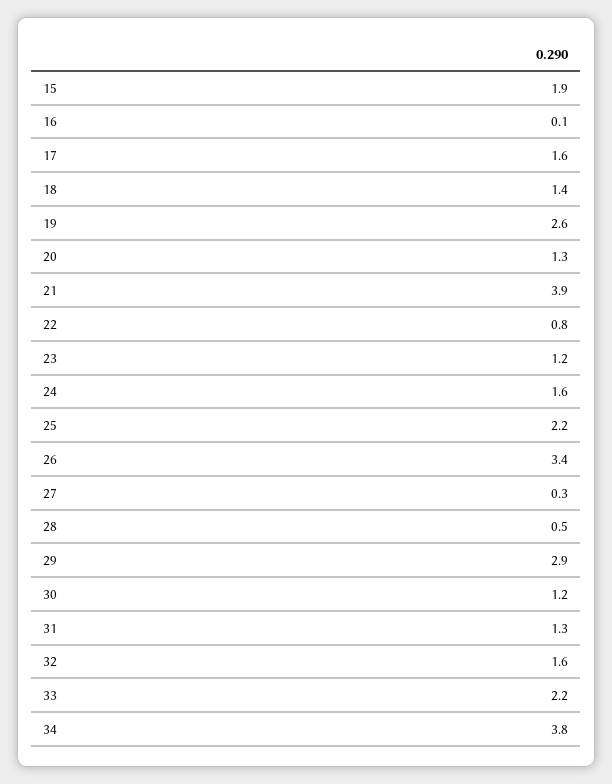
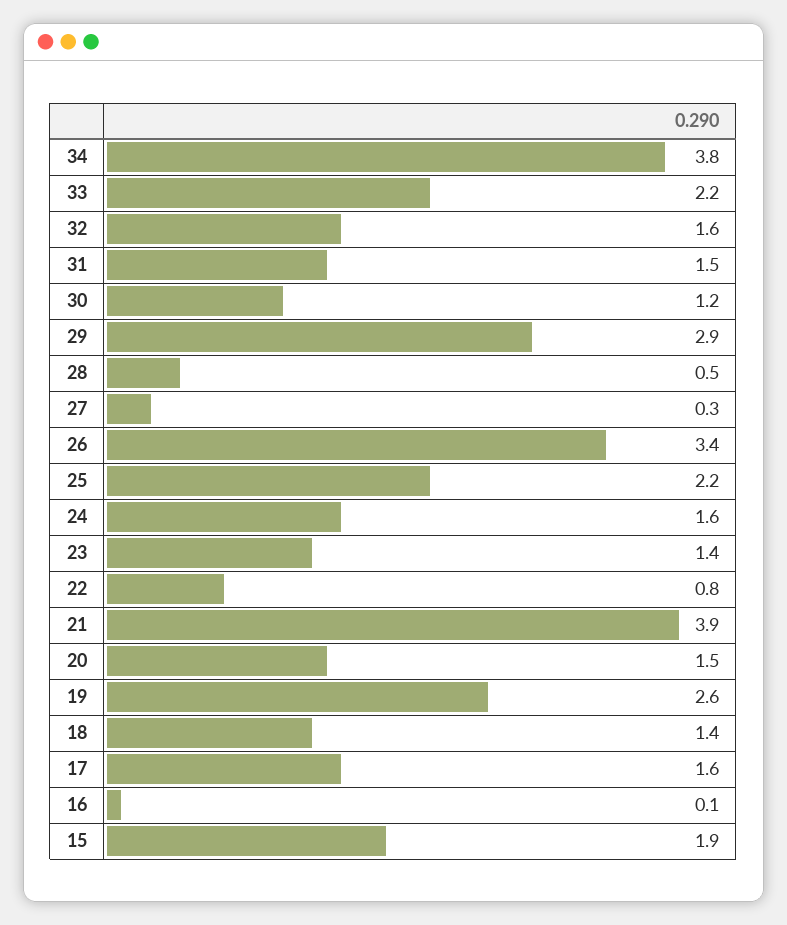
  {
    "15": 1.9,
    "16": 0.1,
    "17": 1.6,
    "18": 1.4,
    "19": 2.6,
-   "20": 1.3,
+   "20": 1.5,
    "21": 3.9,
    "22": 0.8,
-   "23": 1.2,
+   "23": 1.4,
    "24": 1.6,
    "25": 2.2,
    "26": 3.4,
    "27": 0.3,
    "28": 0.5,
    "29": 2.9,
    "30": 1.2,
-   "31": 1.3,
+   "31": 1.5,
    "32": 1.6,
    "33": 2.2,
    "34": 3.8
  }

